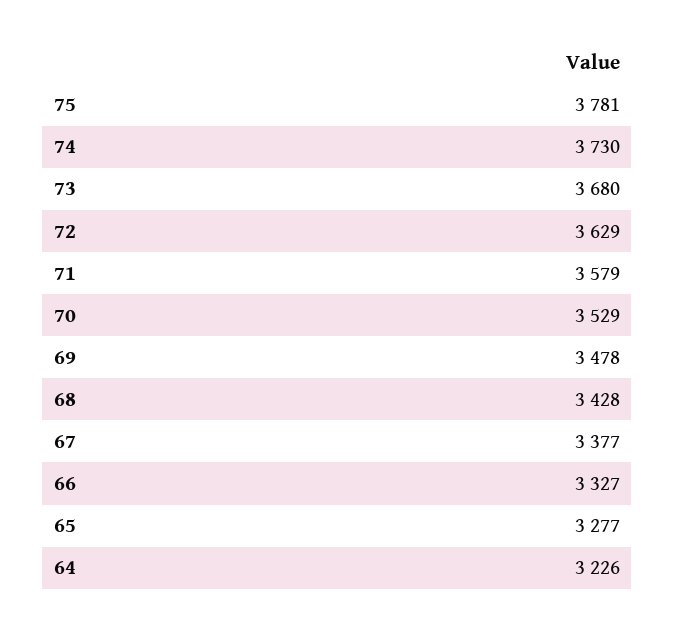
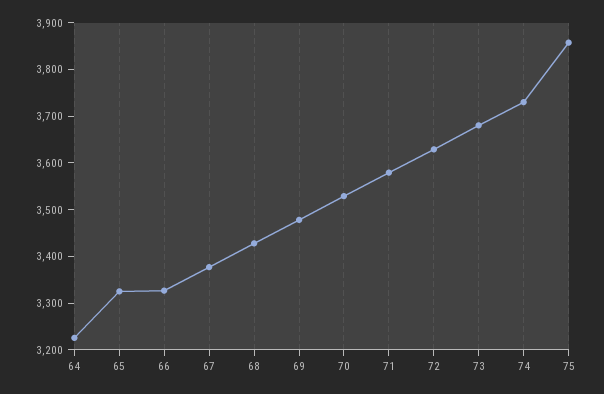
  {
-   "75": 3781,
+   "75": 3860,
    "74": 3730,
    "73": 3680,
    "72": 3629,
    "71": 3579,
    "70": 3529,
    "69": 3478,
    "68": 3428,
    "67": 3377,
    "66": 3327,
-   "65": 3277,
+   "65": 3320,
    "64": 3226
  }

